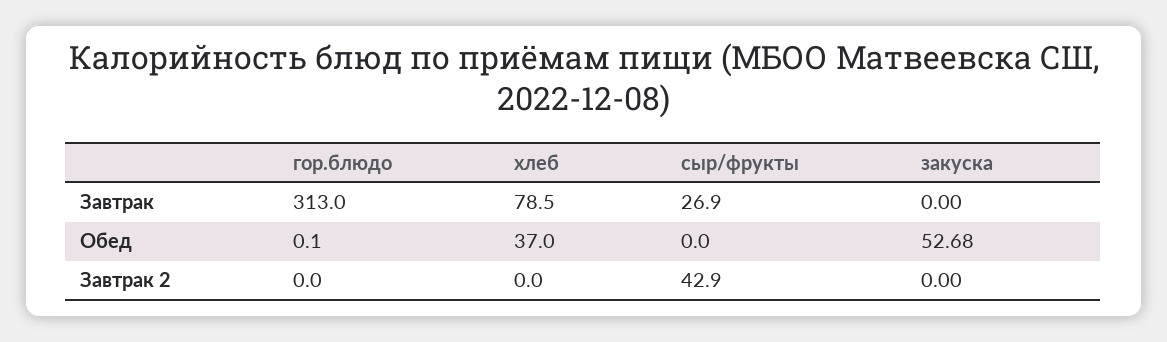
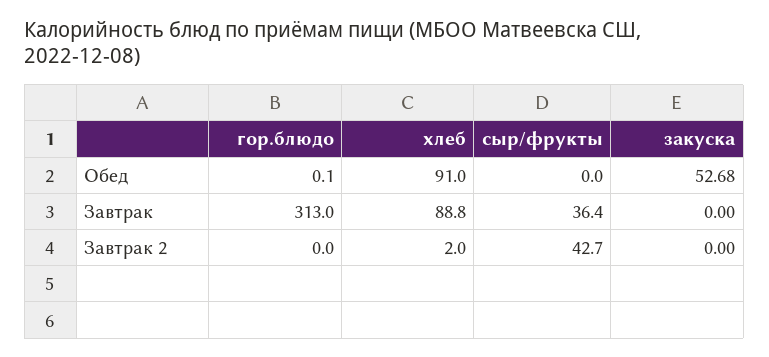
  {
    "гор.блюдо": {
      "Завтрак": 313,
      "Обед": 0.1,
      "Завтрак 2": 0
    },
    "хлеб": {
-     "Завтрак": 78.5,
+     "Завтрак": 88.8,
-     "Обед": 37,
+     "Обед": 91,
-     "Завтрак 2": 0
+     "Завтрак 2": 2
    },
    "сыр/фрукты": {
-     "Завтрак": 26.9,
+     "Завтрак": 36.4,
      "Обед": 0,
-     "Завтрак 2": 42.9
+     "Завтрак 2": 42.7
    },
    "закуска": {
      "Завтрак": 0,
      "Обед": 52.68,
      "Завтрак 2": 0
    }
  }

